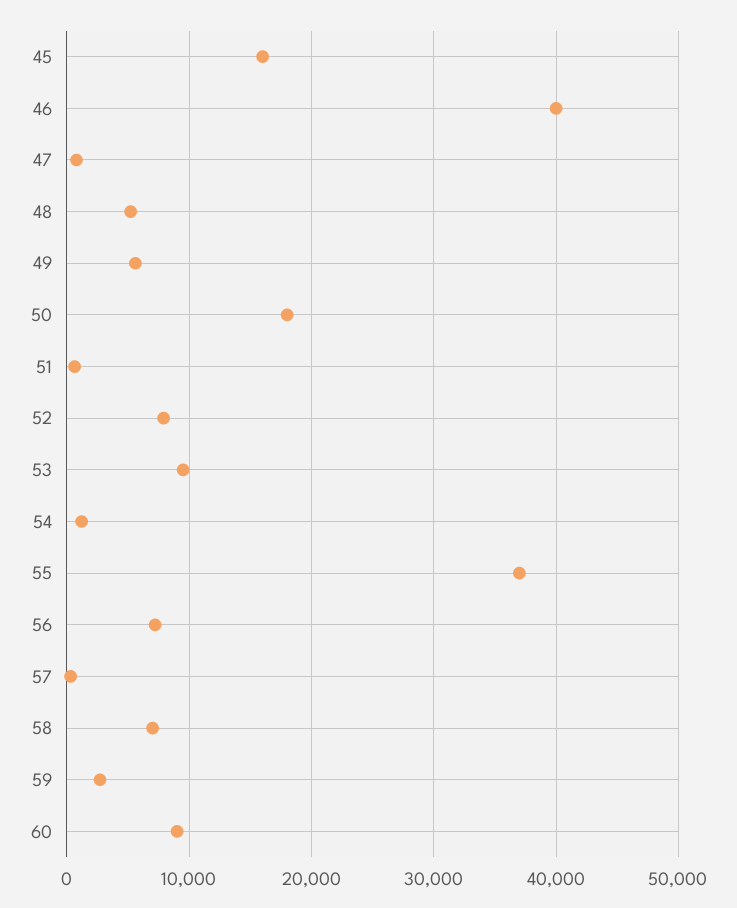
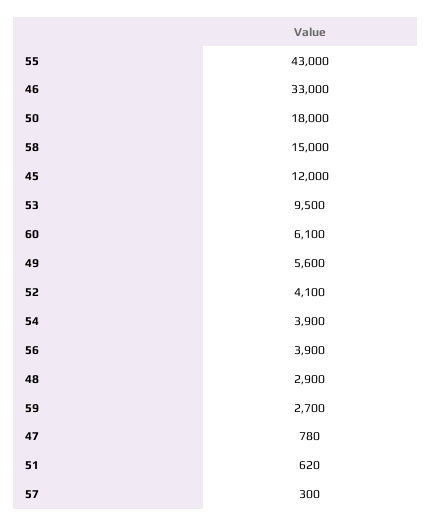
  {
-   "45": 16000,
+   "45": 12000,
-   "46": 40000,
+   "46": 33000,
    "47": 780,
-   "48": 5000,
+   "48": 2900,
    "49": 5600,
    "50": 18000,
    "51": 620,
-   "52": 8000,
+   "52": 4100,
    "53": 9500,
-   "54": 1000,
+   "54": 3900,
-   "55": 37000,
+   "55": 43000,
-   "56": 7000,
+   "56": 3900,
    "57": 300,
-   "58": 7000,
+   "58": 15000,
    "59": 2700,
-   "60": 9000
+   "60": 6100
  }

